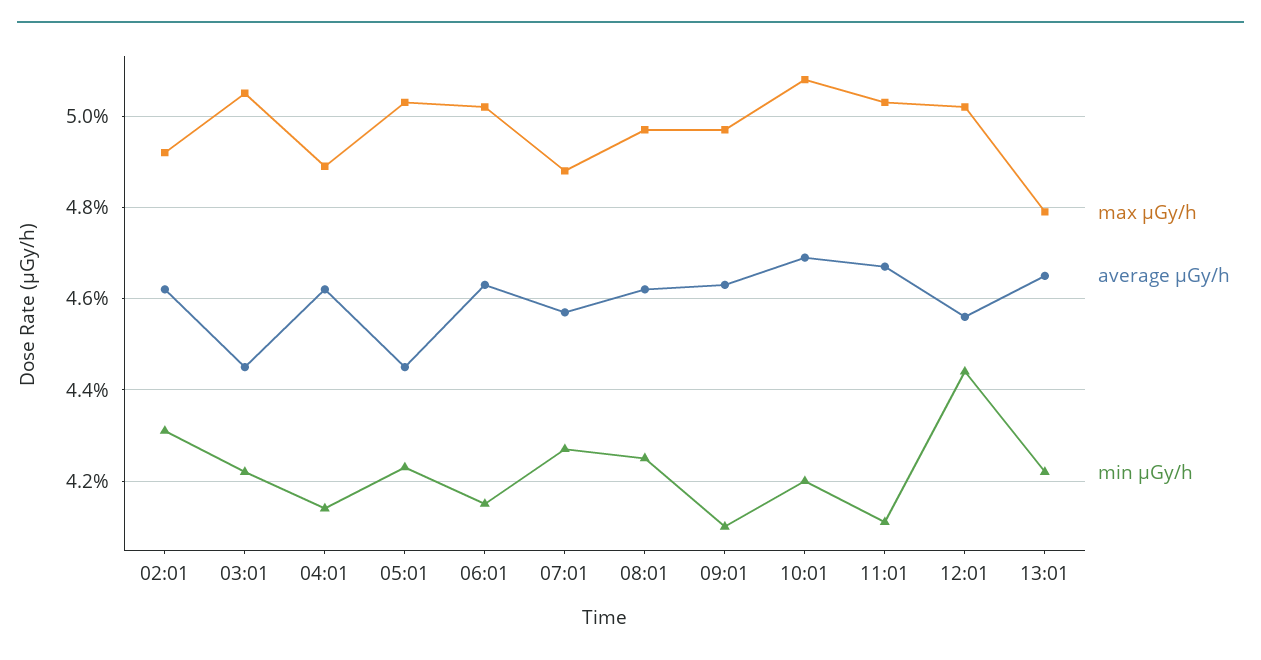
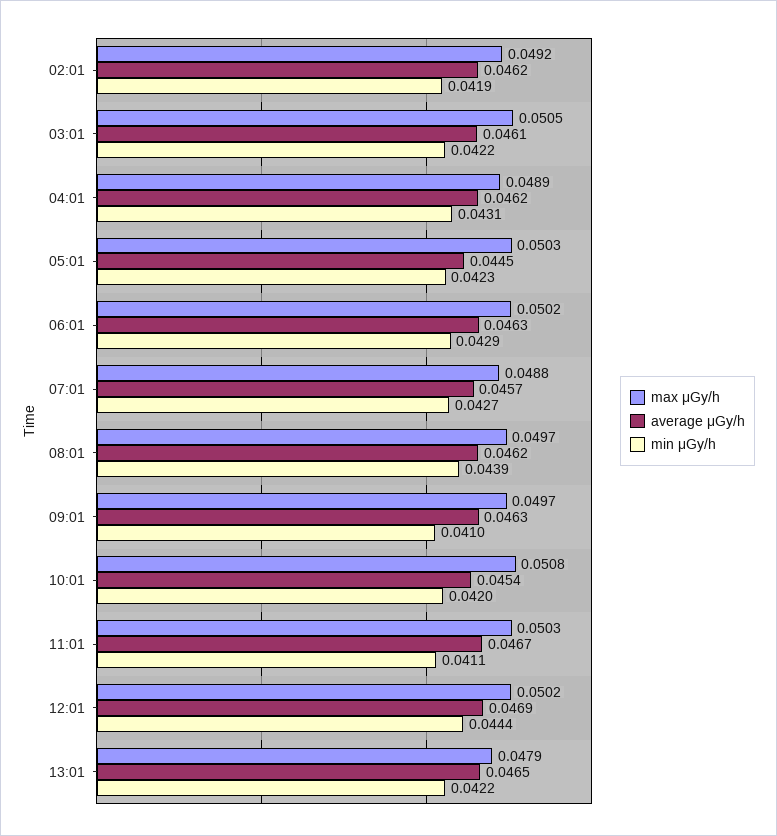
  {
    "max μGy/h": {
      "02:01": 0.0492,
      "03:01": 0.0505,
      "04:01": 0.0489,
      "05:01": 0.0503,
      "06:01": 0.0502,
      "07:01": 0.0488,
      "08:01": 0.0497,
      "09:01": 0.0497,
      "10:01": 0.0508,
      "11:01": 0.0503,
      "12:01": 0.0502,
      "13:01": 0.0479
    },
    "average μGy/h": {
      "02:01": 0.0462,
-     "03:01": 0.0445,
+     "03:01": 0.0461,
      "04:01": 0.0462,
      "05:01": 0.0445,
      "06:01": 0.0463,
      "07:01": 0.0457,
      "08:01": 0.0462,
      "09:01": 0.0463,
-     "10:01": 0.047,
+     "10:01": 0.0454,
      "11:01": 0.0467,
-     "12:01": 0.0455,
+     "12:01": 0.0469,
      "13:01": 0.0465
    },
    "min μGy/h": {
-     "02:01": 0.043,
+     "02:01": 0.0419,
      "03:01": 0.0422,
-     "04:01": 0.0415,
+     "04:01": 0.0431,
      "05:01": 0.0423,
-     "06:01": 0.0415,
+     "06:01": 0.0429,
      "07:01": 0.0427,
-     "08:01": 0.0425,
+     "08:01": 0.0439,
      "09:01": 0.041,
      "10:01": 0.042,
      "11:01": 0.0411,
      "12:01": 0.0444,
      "13:01": 0.0422
    }
  }

